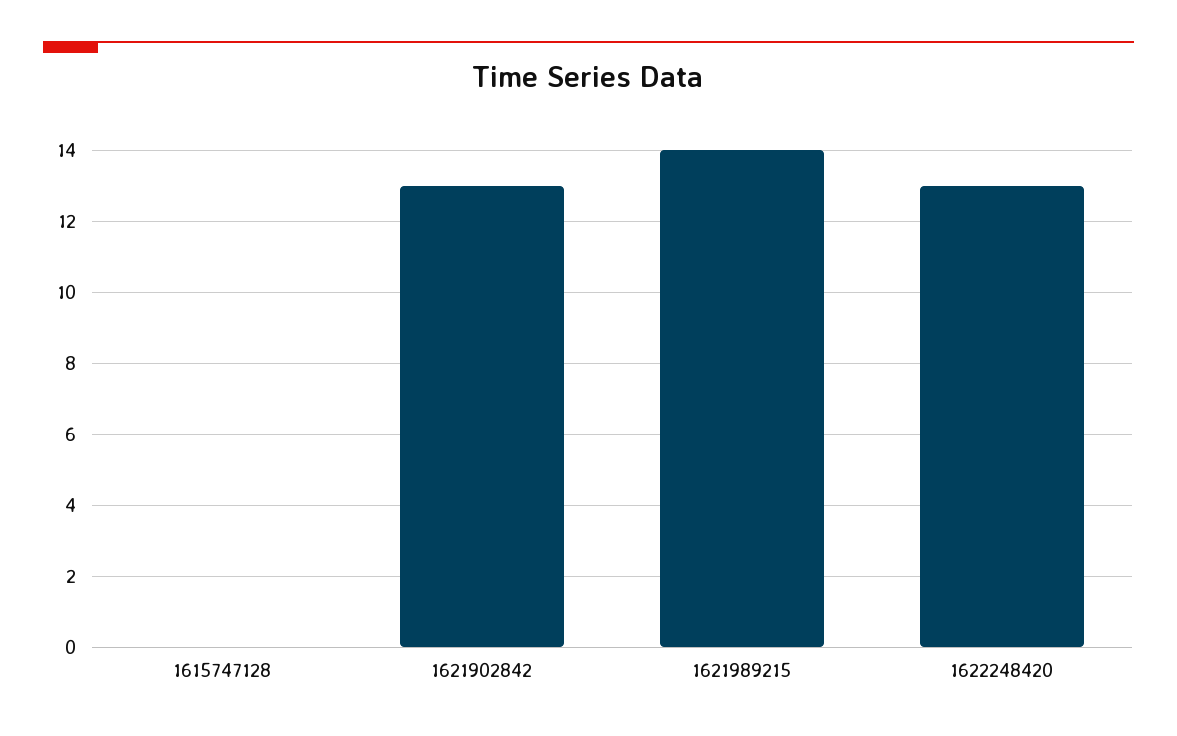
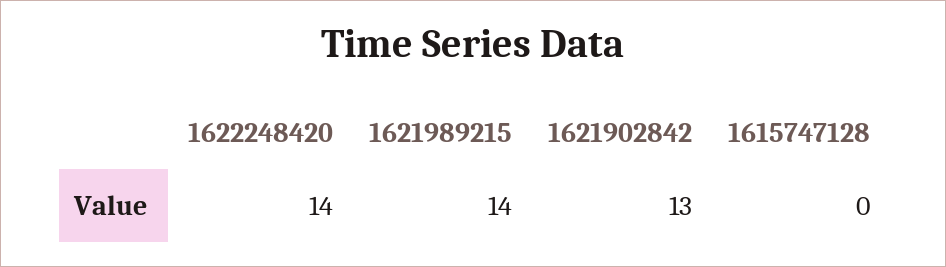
  {
    "1615747128": 0,
    "1621902842": 13,
    "1621989215": 14,
-   "1622248420": 13
+   "1622248420": 14
  }

